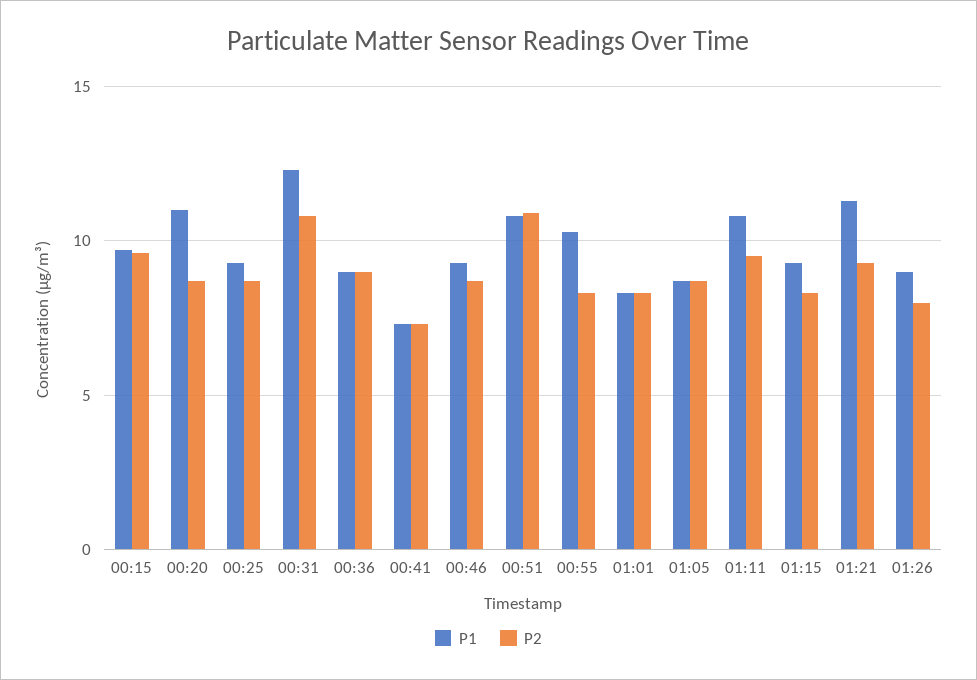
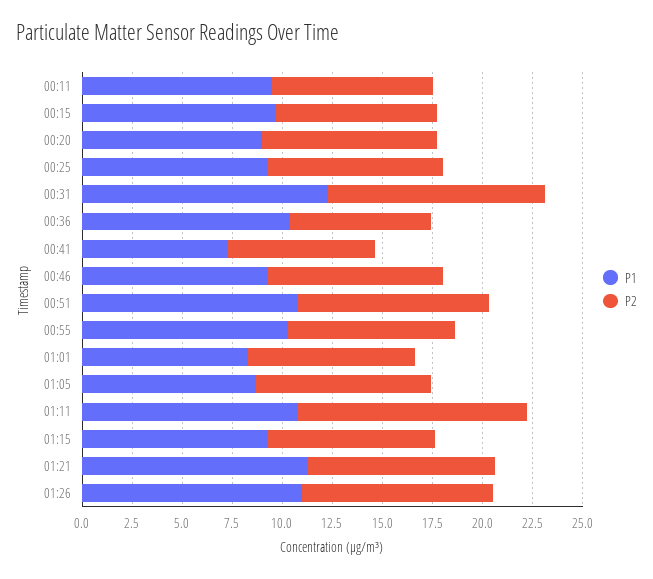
  {
    "P1": {
      "00:15": 9.5,
-     "00:20": 11,
+     "00:20": 9,
      "00:25": 9.5,
      "00:31": 12.5,
-     "00:36": 9,
+     "00:36": 10.5,
      "00:41": 7.5,
      "00:46": 9.5,
      "00:51": 11,
      "00:55": 10.5,
      "01:01": 8.5,
      "01:05": 8.5,
      "01:11": 11,
      "01:15": 9.5,
      "01:21": 11.5,
-     "01:26": 9
+     "01:26": 11,
+     "00:11": 9.5
    },
    "P2": {
-     "00:15": 9.5,
+     "00:15": 8,
      "00:20": 8.5,
      "00:25": 8.5,
      "00:31": 11,
-     "00:36": 9,
+     "00:36": 7,
      "00:41": 7.5,
      "00:46": 8.5,
-     "00:51": 11,
+     "00:51": 9.5,
      "00:55": 8.5,
      "01:01": 8.5,
      "01:05": 8.5,
-     "01:11": 9.5,
+     "01:11": 11.5,
      "01:15": 8.5,
      "01:21": 9.5,
-     "01:26": 8
+     "01:26": 9.5,
+     "00:11": 8
    }
  }

